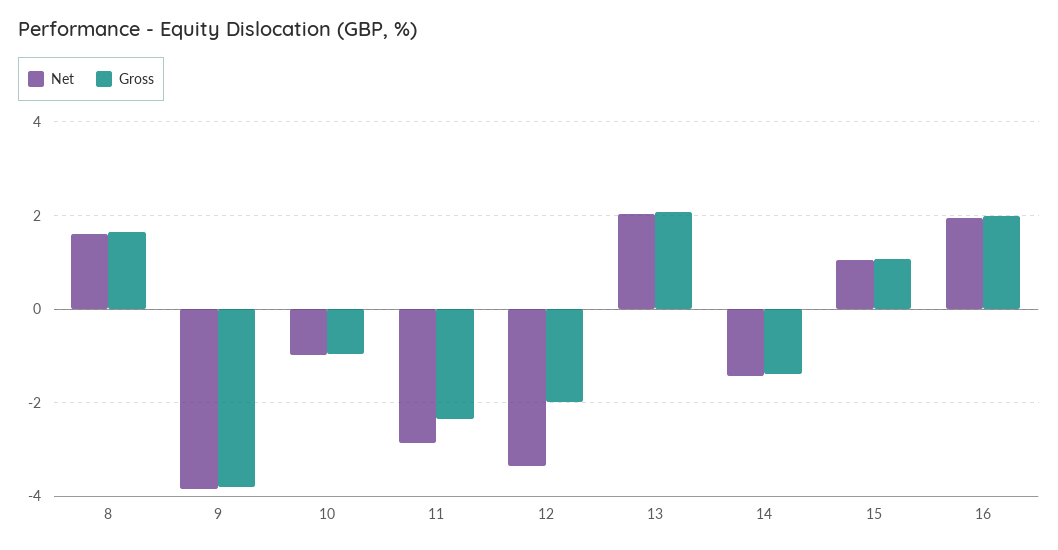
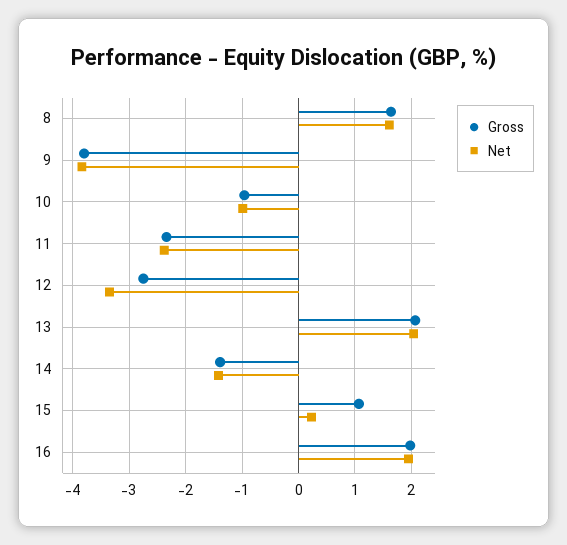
  {
    "Net": {
      "8": 1.6,
      "9": -3.8,
      "10": -1,
-     "11": -2.8,
+     "11": -2.4,
      "12": -3.4,
      "13": 2,
      "14": -1.4,
-     "15": 1,
+     "15": 0.2,
      "16": 2
    },
    "Gross": {
      "8": 1.6,
      "9": -3.8,
      "10": -1,
      "11": -2.4,
-     "12": -2,
+     "12": -2.8,
      "13": 2,
      "14": -1.4,
      "15": 1,
      "16": 2
    }
  }

